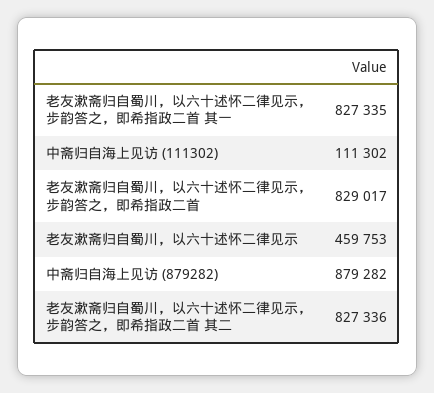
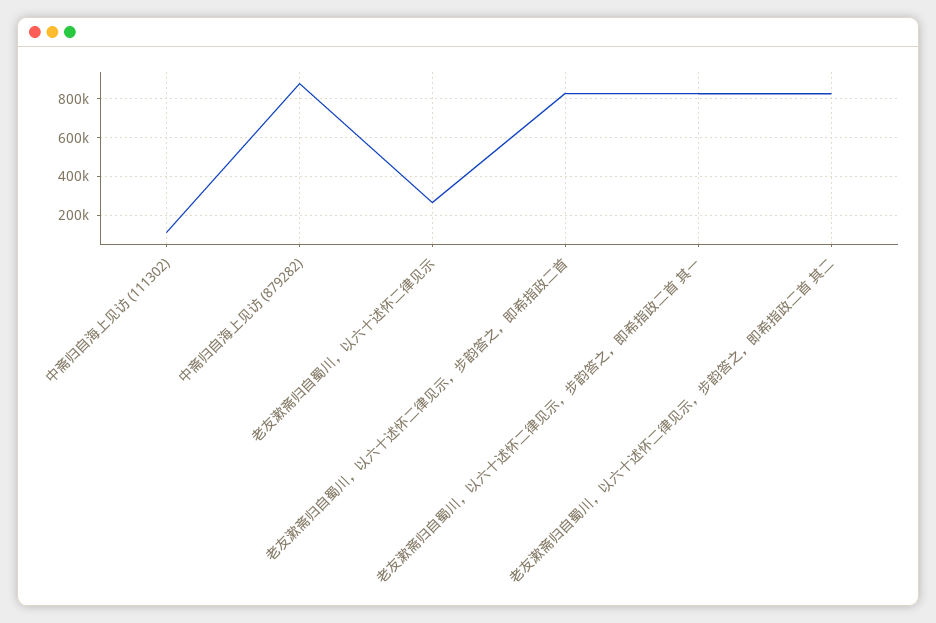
  {
    "老友漱斋归自蜀川，以六十述怀二律见示，步韵答之，即希指政二首 其一": 827335,
    "中斋归自海上见访 (111302)": 111302,
    "老友漱斋归自蜀川，以六十述怀二律见示，步韵答之，即希指政二首": 829017,
-   "老友漱斋归自蜀川，以六十述怀二律见示": 459753,
+   "老友漱斋归自蜀川，以六十述怀二律见示": 250000,
    "中斋归自海上见访 (879282)": 879282,
    "老友漱斋归自蜀川，以六十述怀二律见示，步韵答之，即希指政二首 其二": 827336
  }

